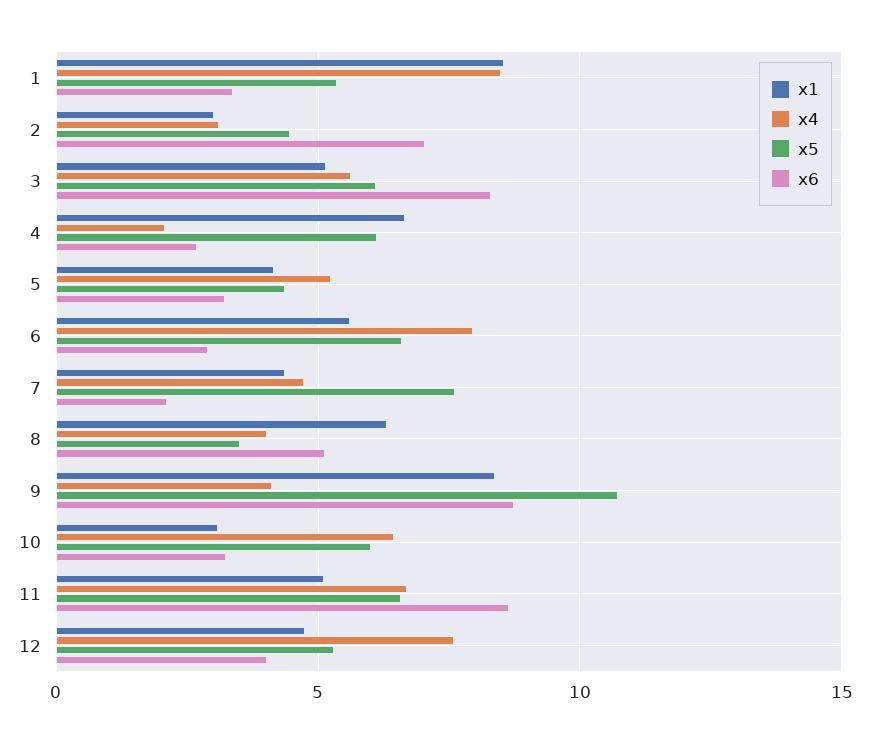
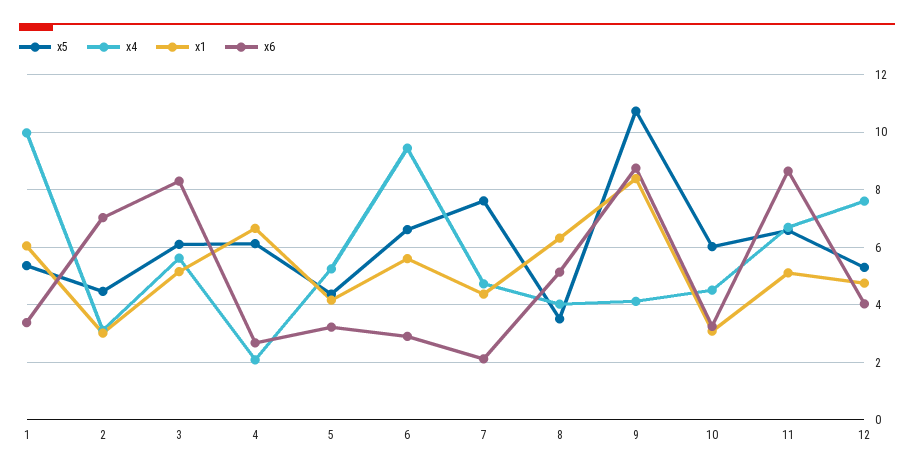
  {
    "x1": {
-     "1": 8.5,
+     "1": 6,
      "2": 3,
      "3": 5.25,
      "4": 6.75,
      "5": 4.25,
      "6": 5.5,
      "7": 4.25,
      "8": 6.25,
      "9": 8.5,
      "10": 3,
      "11": 5,
      "12": 4.75
    },
    "x4": {
-     "1": 8.5,
+     "1": 10,
      "2": 3,
      "3": 5.5,
      "4": 2,
      "5": 5.25,
-     "6": 8,
+     "6": 9.5,
      "7": 4.75,
      "8": 4,
      "9": 4,
-     "10": 6.5,
+     "10": 4.5,
      "11": 6.75,
      "12": 7.5
    },
    "x5": {
      "1": 5.25,
      "2": 4.5,
      "3": 6,
      "4": 6.25,
      "5": 4.25,
      "6": 6.5,
      "7": 7.5,
      "8": 3.5,
      "9": 10.75,
      "10": 6,
      "11": 6.5,
      "12": 5.25
    },
    "x6": {
      "1": 3.5,
      "2": 7,
      "3": 8.25,
      "4": 2.75,
      "5": 3.25,
      "6": 3,
      "7": 2,
      "8": 5.25,
      "9": 8.75,
      "10": 3.25,
      "11": 8.75,
      "12": 4
    }
  }

